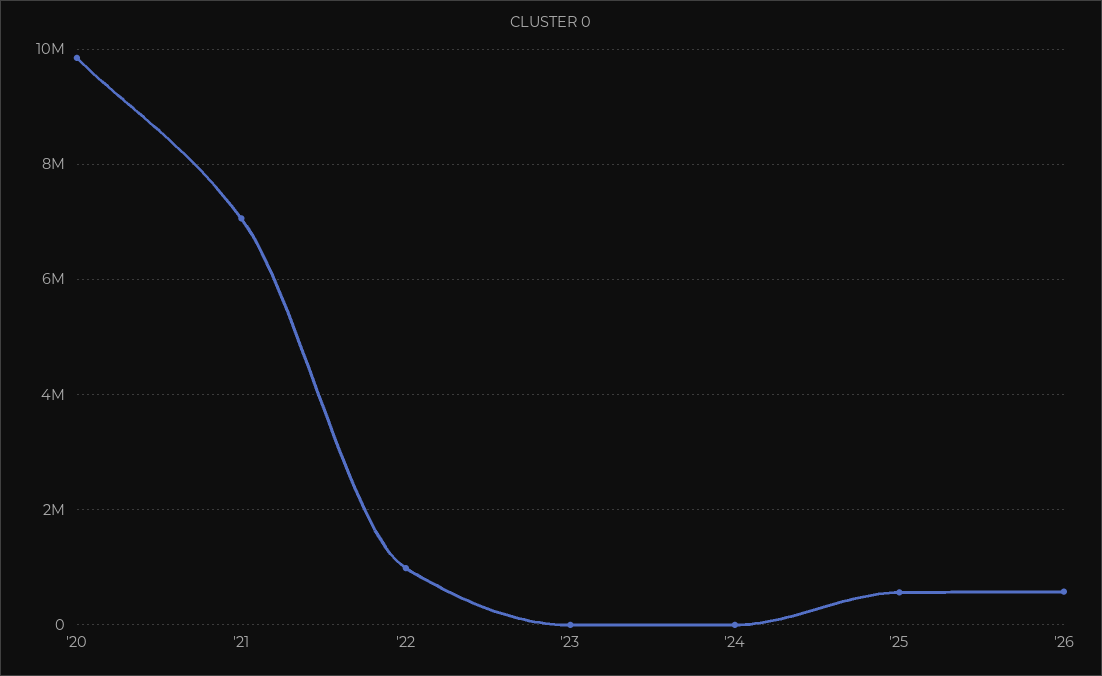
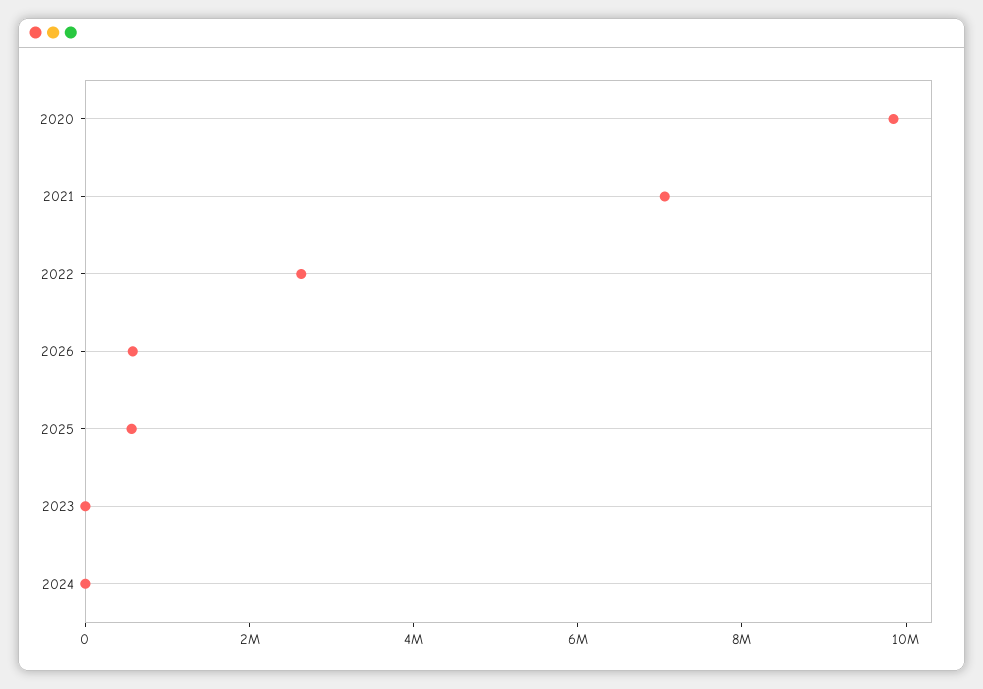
  {
    "'20": 9800000,
    "'21": 7000000,
-   "'22": 1000000,
+   "'22": 2500000,
    "'23": 0,
    "'24": 0,
    "'25": 600000,
    "'26": 600000
  }

